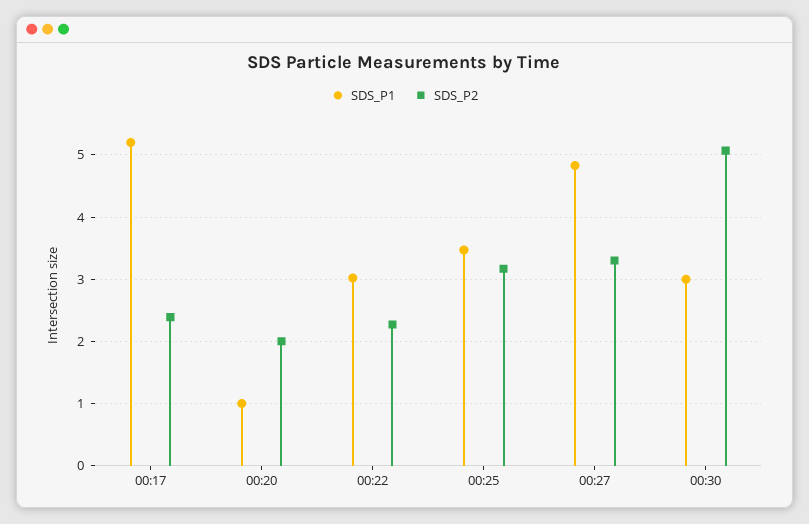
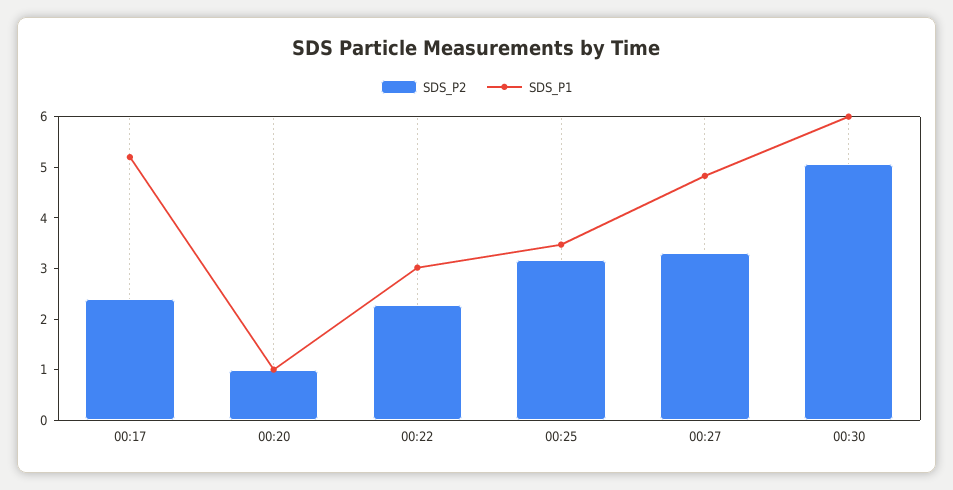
  {
    "SDS_P1": {
      "00:17": 5.2,
      "00:20": 1,
      "00:22": 3,
      "00:25": 3.5,
      "00:27": 4.8,
-     "00:30": 3
+     "00:30": 6
    },
    "SDS_P2": {
      "00:17": 2.4,
-     "00:20": 2,
+     "00:20": 1,
      "00:22": 2.3,
      "00:25": 3.2,
      "00:27": 3.3,
      "00:30": 5.1
    }
  }

